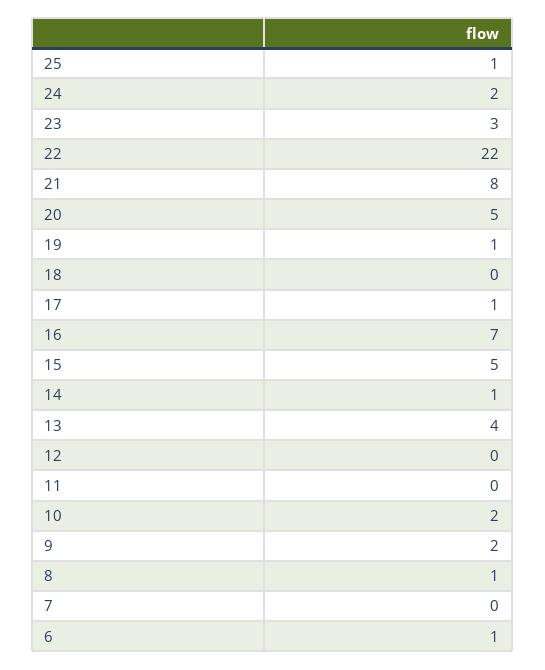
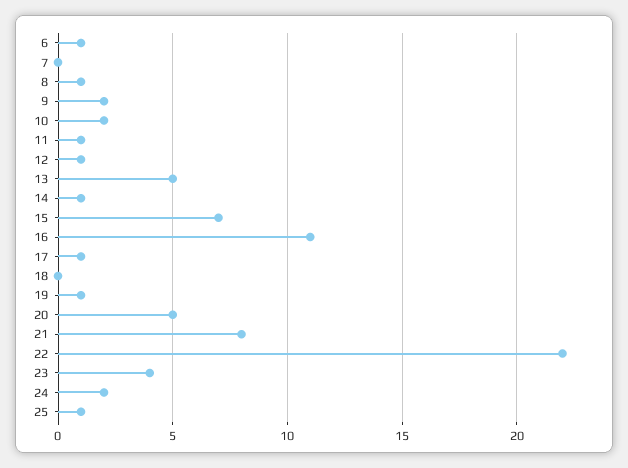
  {
    "25": 1,
    "24": 2,
-   "23": 3,
+   "23": 4,
    "22": 22,
    "21": 8,
    "20": 5,
    "19": 1,
    "18": 0,
    "17": 1,
-   "16": 7,
+   "16": 11,
-   "15": 5,
+   "15": 7,
    "14": 1,
-   "13": 4,
+   "13": 5,
-   "12": 0,
+   "12": 1,
-   "11": 0,
+   "11": 1,
    "10": 2,
    "9": 2,
    "8": 1,
    "7": 0,
    "6": 1
  }

